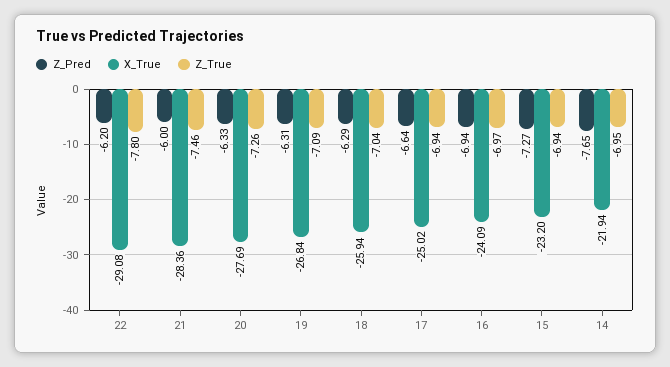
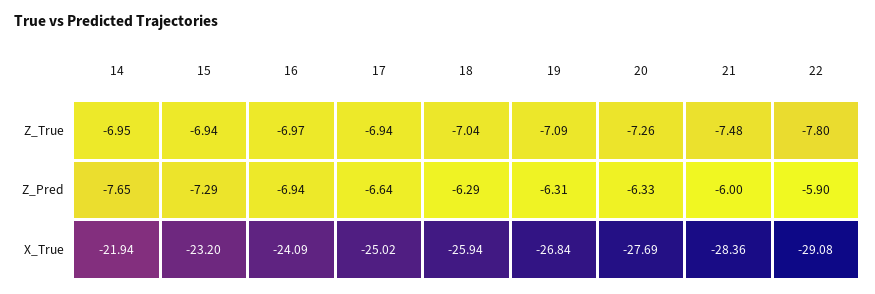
  {
    "Z_Pred": {
-     "22": -6.2,
+     "22": -5.9,
      "21": -6,
      "20": -6.33,
      "19": -6.31,
      "18": -6.29,
      "17": -6.64,
      "16": -6.94,
-     "15": -7.27,
+     "15": -7.29,
      "14": -7.65
    },
    "X_True": {
      "22": -29.08,
      "21": -28.36,
      "20": -27.69,
      "19": -26.84,
      "18": -25.94,
      "17": -25.02,
      "16": -24.09,
      "15": -23.2,
      "14": -21.94
    },
    "Z_True": {
      "22": -7.8,
-     "21": -7.46,
+     "21": -7.48,
      "20": -7.26,
      "19": -7.09,
      "18": -7.04,
      "17": -6.94,
      "16": -6.97,
      "15": -6.94,
      "14": -6.95
    }
  }

